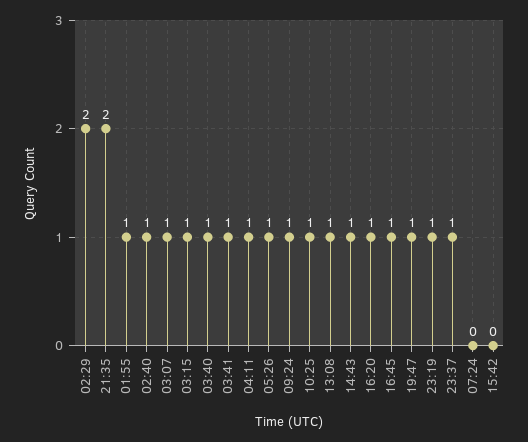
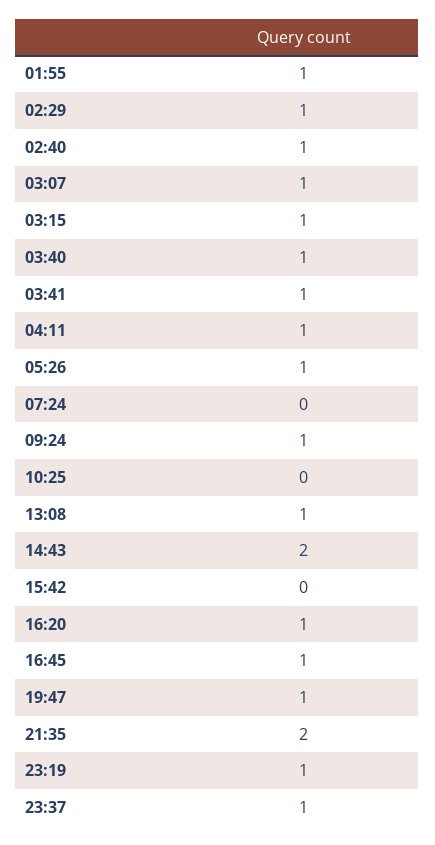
  {
-   "02:29": 2,
+   "02:29": 1,
    "21:35": 2,
    "01:55": 1,
    "02:40": 1,
    "03:07": 1,
    "03:15": 1,
    "03:40": 1,
    "03:41": 1,
    "04:11": 1,
    "05:26": 1,
    "09:24": 1,
-   "10:25": 1,
+   "10:25": 0,
    "13:08": 1,
-   "14:43": 1,
+   "14:43": 2,
    "16:20": 1,
    "16:45": 1,
    "19:47": 1,
    "23:19": 1,
    "23:37": 1,
    "07:24": 0,
    "15:42": 0
  }

